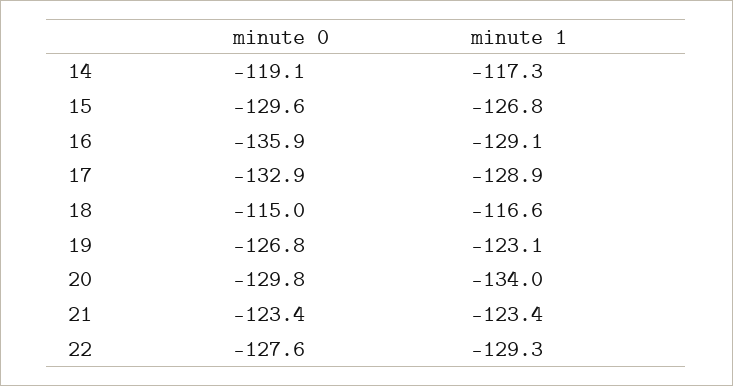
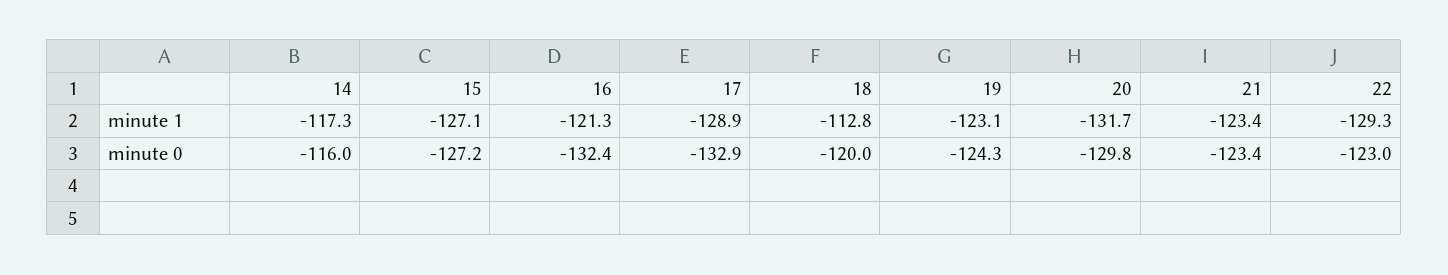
  {
    "minute 0": {
-     "14": -119.1,
+     "14": -116,
-     "15": -129.6,
+     "15": -127.2,
-     "16": -135.9,
+     "16": -132.4,
      "17": -132.9,
-     "18": -115,
+     "18": -120,
-     "19": -126.8,
+     "19": -124.3,
      "20": -129.8,
      "21": -123.4,
-     "22": -127.6
+     "22": -123
    },
    "minute 1": {
      "14": -117.3,
-     "15": -126.8,
+     "15": -127.1,
-     "16": -129.1,
+     "16": -121.3,
      "17": -128.9,
-     "18": -116.6,
+     "18": -112.8,
      "19": -123.1,
-     "20": -134,
+     "20": -131.7,
      "21": -123.4,
      "22": -129.3
    }
  }

